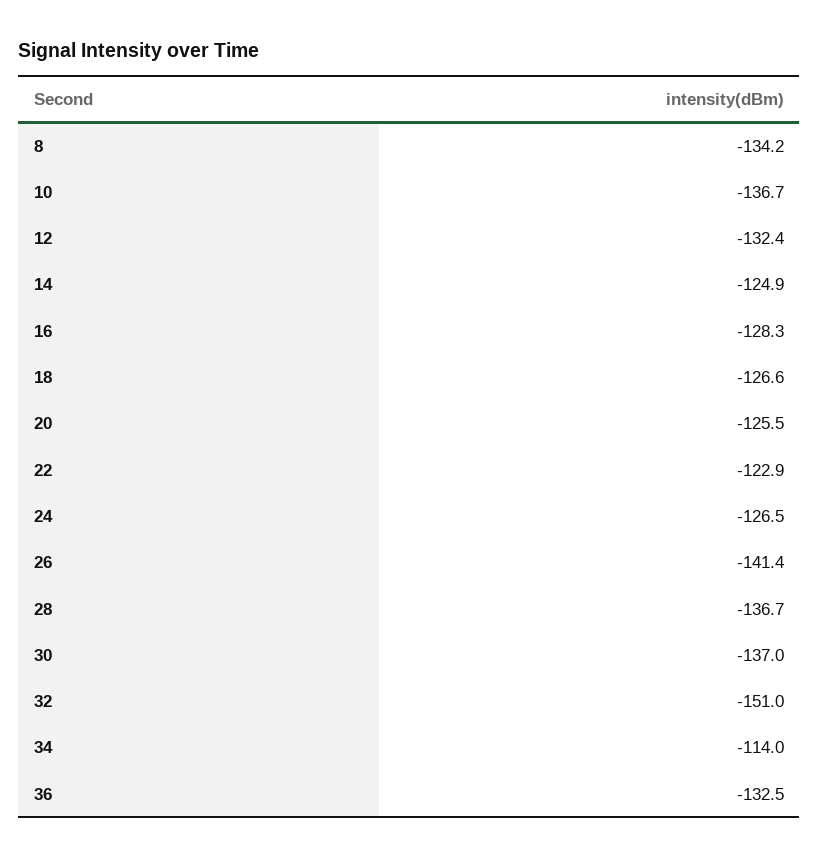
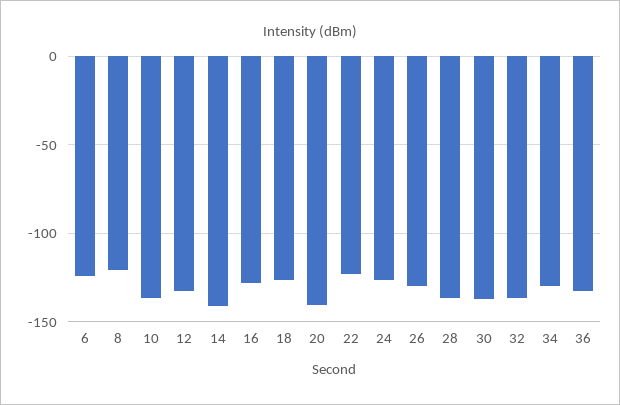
  {
-   "8": -134.2,
+   "8": -120,
    "10": -136.7,
    "12": -132.4,
-   "14": -124.9,
+   "14": -140,
    "16": -128.3,
    "18": -126.6,
-   "20": -125.5,
+   "20": -140,
    "22": -122.9,
    "24": -126.5,
-   "26": -141.4,
+   "26": -130,
    "28": -136.7,
    "30": -137,
-   "32": -151,
+   "32": -135,
-   "34": -114,
+   "34": -130,
-   "36": -132.5
+   "36": -132.5,
+   "6": -125
  }

